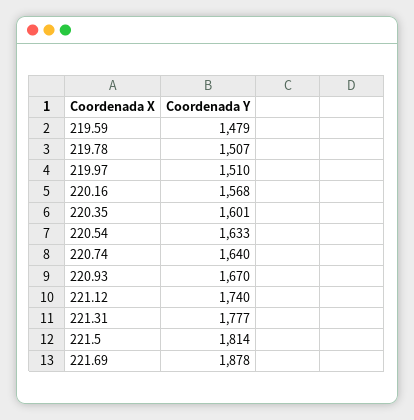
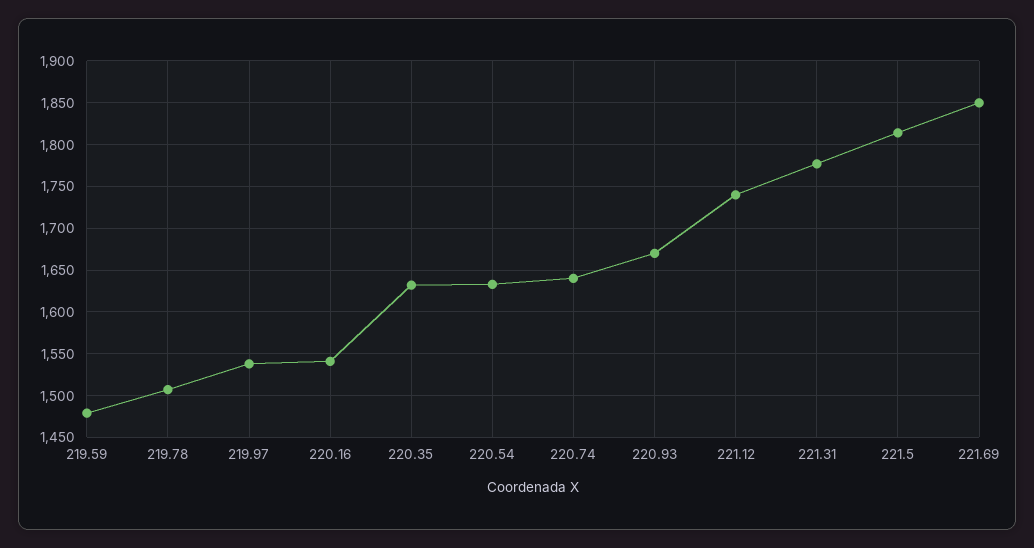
  {
    "219.59": 1479,
    "219.78": 1507,
-   "219.97": 1510,
+   "219.97": 1540,
-   "220.16": 1568,
+   "220.16": 1540,
-   "220.35": 1601,
+   "220.35": 1630,
    "220.54": 1633,
    "220.74": 1640,
    "220.93": 1670,
    "221.12": 1740,
    "221.31": 1777,
    "221.5": 1814,
-   "221.69": 1878
+   "221.69": 1850
  }

